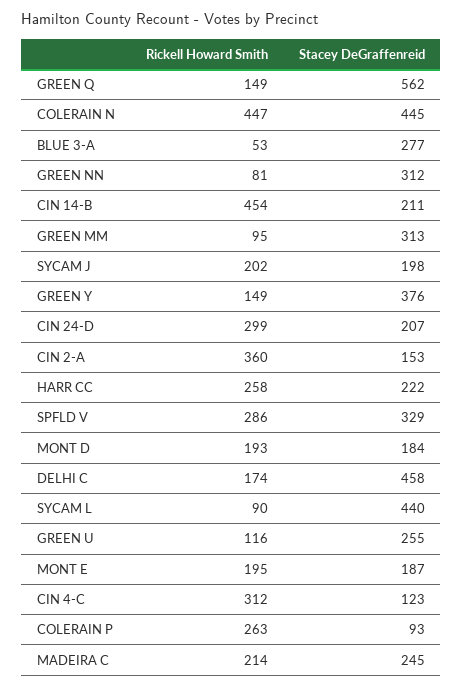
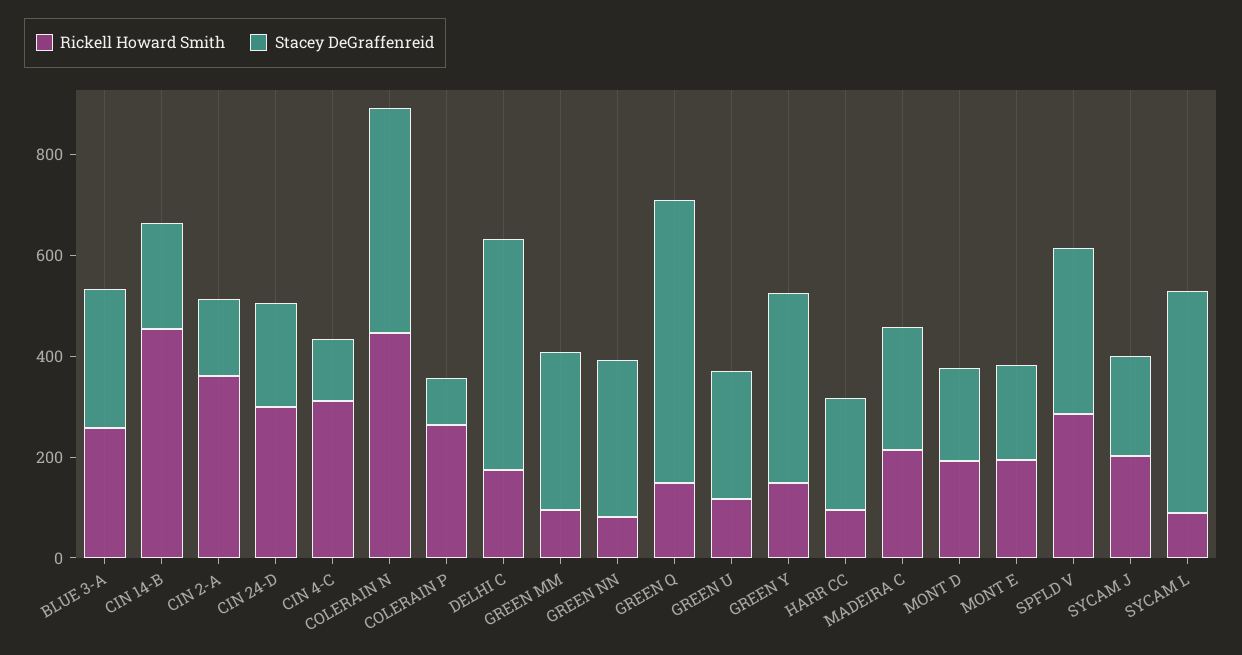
  {
    "Rickell Howard Smith": {
      "GREEN Q": 149,
      "COLERAIN N": 447,
-     "BLUE 3-A": 53,
+     "BLUE 3-A": 250,
      "GREEN NN": 81,
      "CIN 14-B": 454,
      "GREEN MM": 95,
      "SYCAM J": 202,
      "GREEN Y": 149,
      "CIN 24-D": 299,
      "CIN 2-A": 360,
-     "HARR CC": 258,
+     "HARR CC": 100,
      "SPFLD V": 286,
      "MONT D": 193,
      "DELHI C": 174,
      "SYCAM L": 90,
      "GREEN U": 116,
      "MONT E": 195,
      "CIN 4-C": 312,
      "COLERAIN P": 263,
      "MADEIRA C": 214
    },
    "Stacey DeGraffenreid": {
      "GREEN Q": 562,
      "COLERAIN N": 445,
      "BLUE 3-A": 277,
      "GREEN NN": 312,
      "CIN 14-B": 211,
      "GREEN MM": 313,
      "SYCAM J": 198,
      "GREEN Y": 376,
      "CIN 24-D": 207,
      "CIN 2-A": 153,
      "HARR CC": 222,
      "SPFLD V": 329,
      "MONT D": 184,
      "DELHI C": 458,
      "SYCAM L": 440,
      "GREEN U": 255,
      "MONT E": 187,
      "CIN 4-C": 123,
      "COLERAIN P": 93,
      "MADEIRA C": 245
    }
  }

